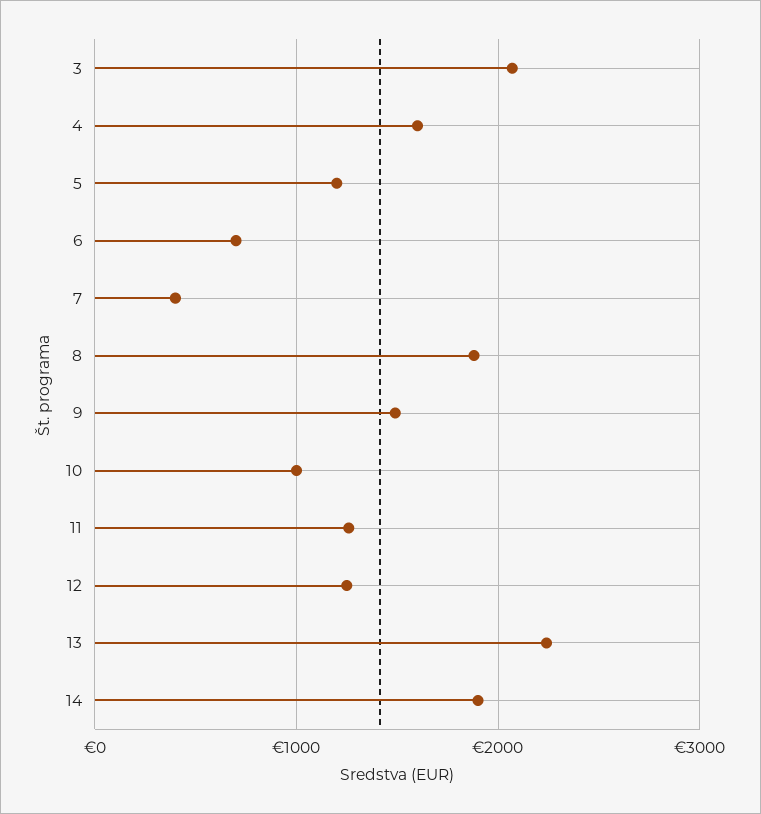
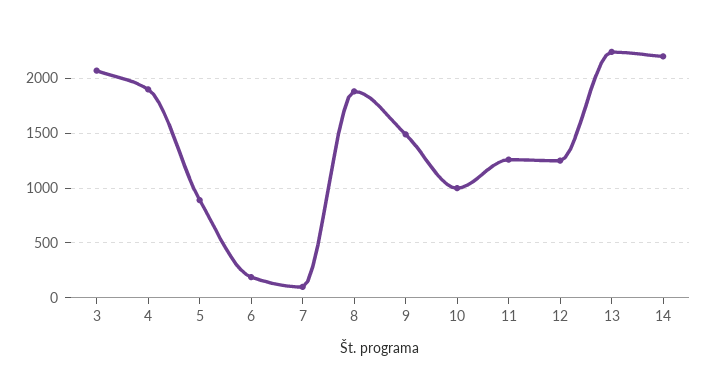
  {
    "3": 2100,
-   "4": 1600,
+   "4": 1900,
-   "5": 1200,
+   "5": 900,
-   "6": 700,
+   "6": 200,
-   "7": 400,
+   "7": 100,
    "8": 1900,
    "9": 1500,
    "10": 1000,
    "11": 1300,
    "12": 1300,
    "13": 2200,
-   "14": 1900
+   "14": 2200
  }

